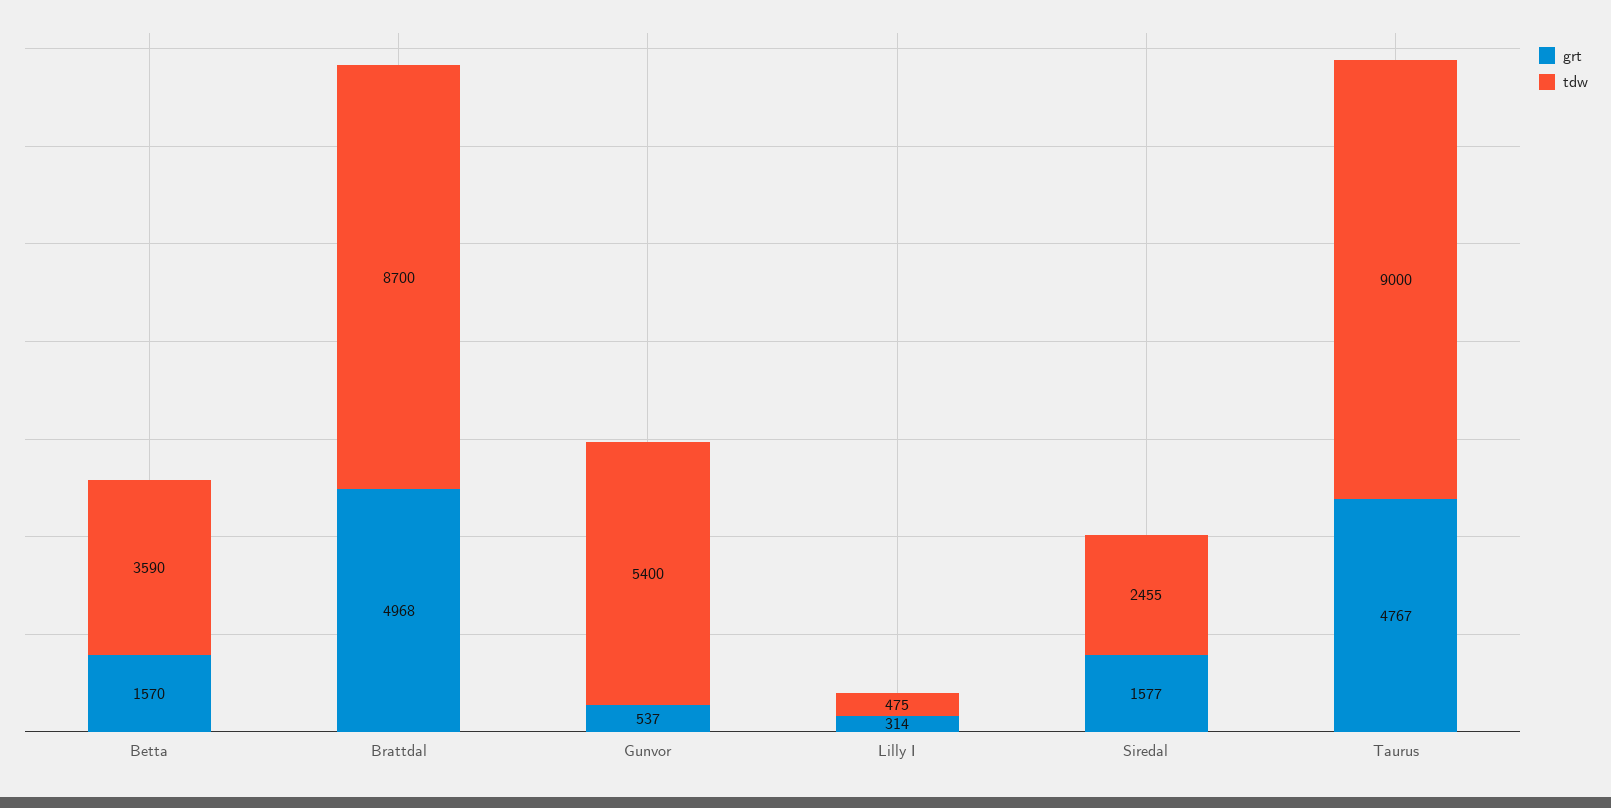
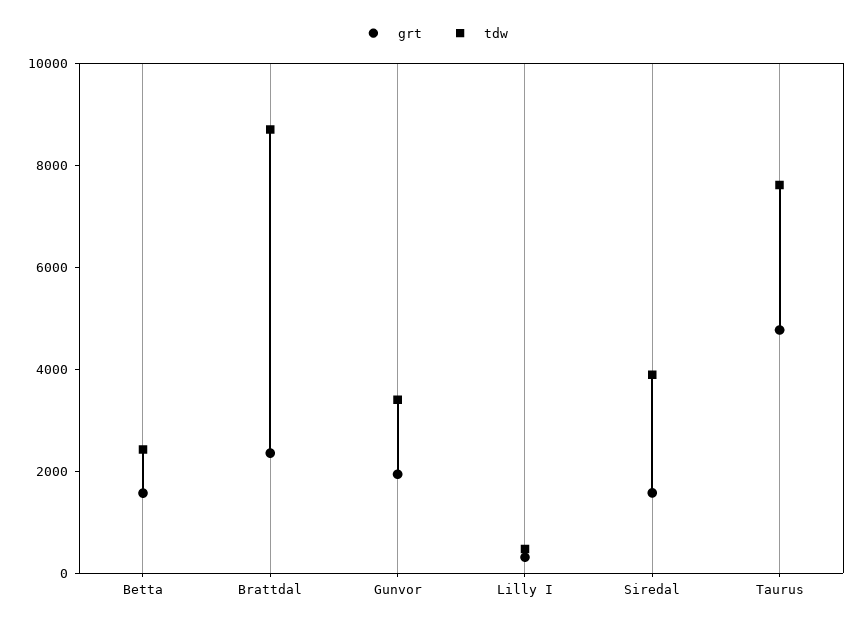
  {
    "grt": {
      "Betta": 1570,
-     "Brattdal": 4968,
+     "Brattdal": 2500,
-     "Gunvor": 537,
+     "Gunvor": 2000,
      "Lilly I": 314,
      "Siredal": 1577,
      "Taurus": 4767
    },
    "tdw": {
-     "Betta": 3590,
+     "Betta": 2500,
      "Brattdal": 8700,
-     "Gunvor": 5400,
+     "Gunvor": 3500,
      "Lilly I": 475,
-     "Siredal": 2455,
+     "Siredal": 4000,
-     "Taurus": 9000
+     "Taurus": 7500
    }
  }

